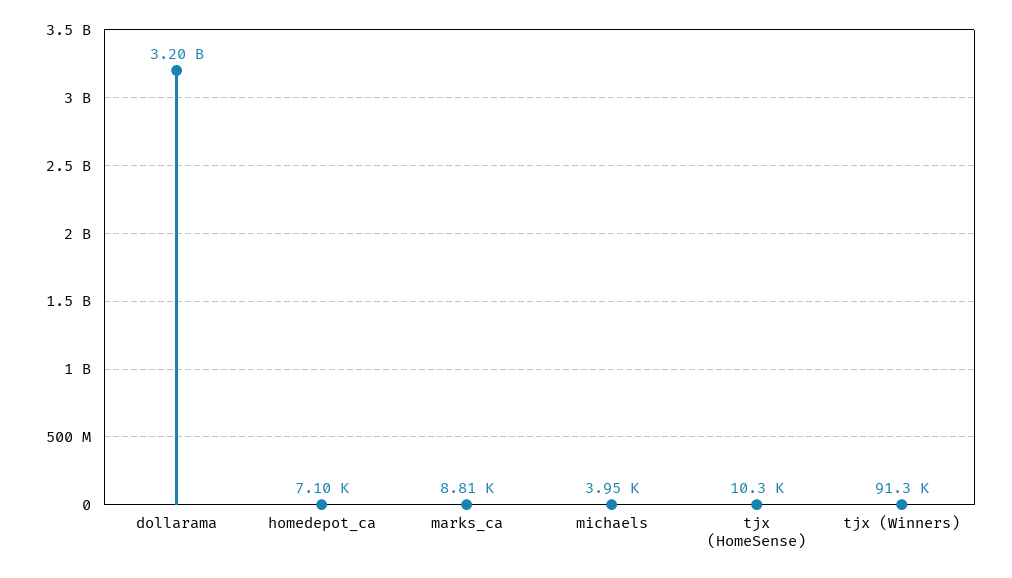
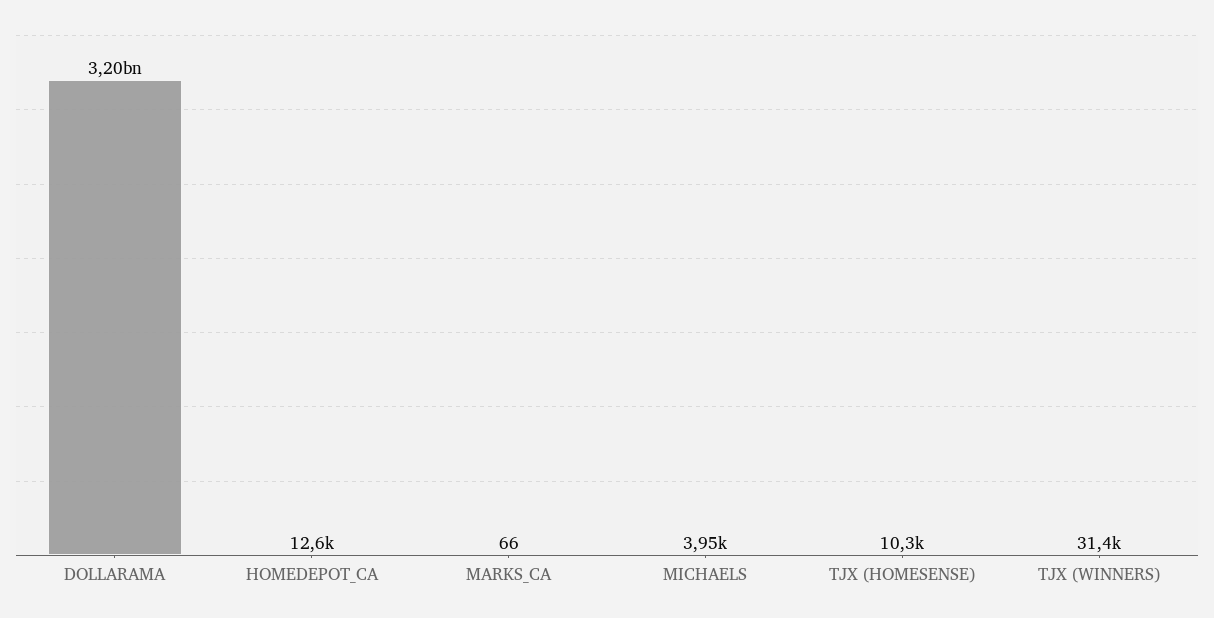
  {
    "dollarama": 3200000000,
-   "homedepot_ca": 7100,
+   "homedepot_ca": 12600,
-   "marks_ca": 8810,
+   "marks_ca": 66,
    "michaels": 3950,
    "tjx (HomeSense)": 10300,
-   "tjx (Winners)": 91300
+   "tjx (Winners)": 31400
  }

